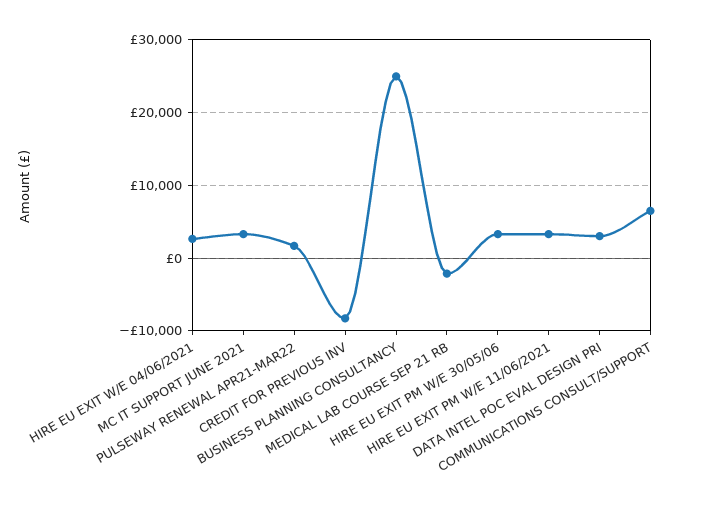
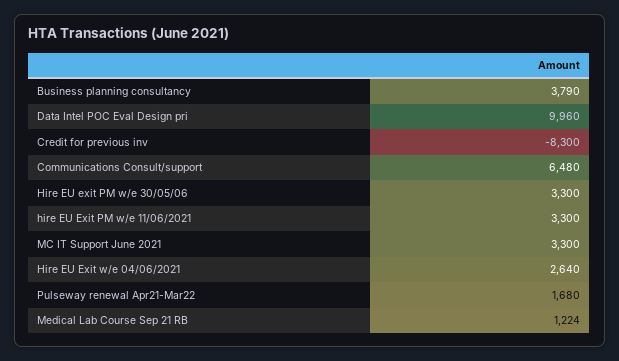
  {
    "HIRE EU EXIT W/E 04/06/2021": 2640,
    "MC IT SUPPORT JUNE 2021": 3300,
    "PULSEWAY RENEWAL APR21-MAR22": 1680,
    "CREDIT FOR PREVIOUS INV": -8300,
-   "BUSINESS PLANNING CONSULTANCY": 25000,
+   "BUSINESS PLANNING CONSULTANCY": 3790,
-   "MEDICAL LAB COURSE SEP 21 RB": -2000,
+   "MEDICAL LAB COURSE SEP 21 RB": 1224,
    "HIRE EU EXIT PM W/E 30/05/06": 3300,
    "HIRE EU EXIT PM W/E 11/06/2021": 3300,
-   "DATA INTEL POC EVAL DESIGN PRI": 3000,
+   "DATA INTEL POC EVAL DESIGN PRI": 9960,
    "COMMUNICATIONS CONSULT/SUPPORT": 6480
  }

